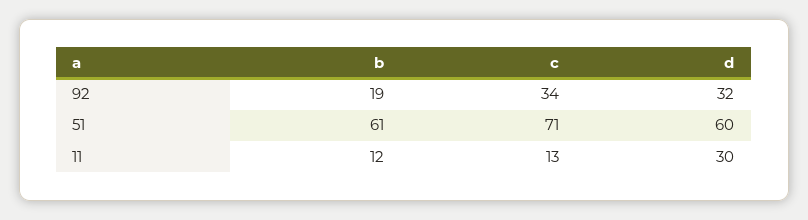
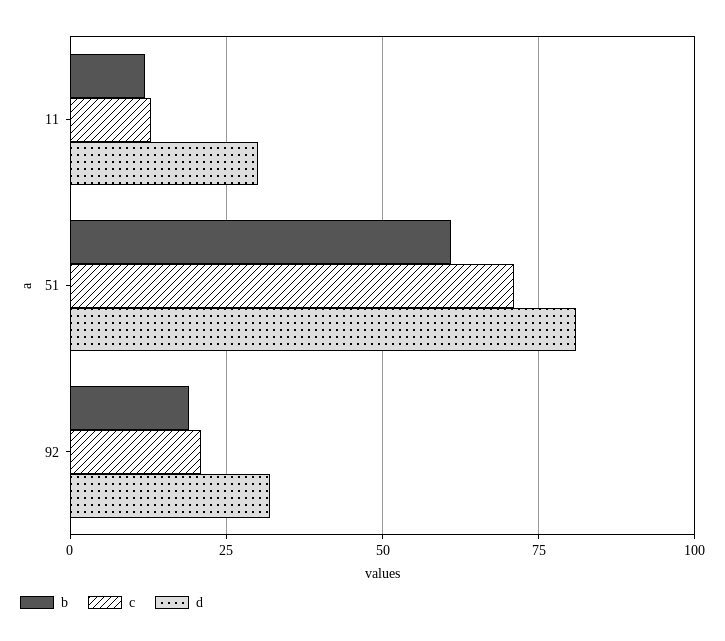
  {
    "b": {
      "92": 19,
      "51": 61,
      "11": 12
    },
    "c": {
-     "92": 34,
+     "92": 20,
      "51": 71,
      "11": 13
    },
    "d": {
      "92": 32,
-     "51": 60,
+     "51": 80,
      "11": 30
    }
  }

